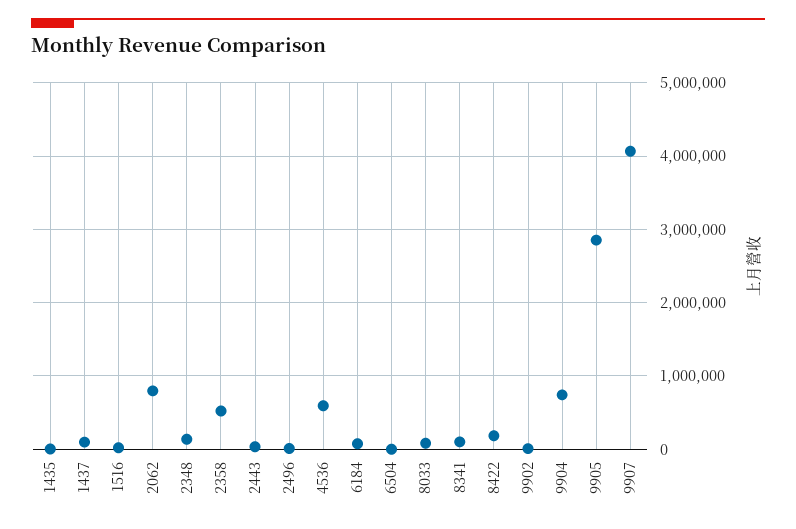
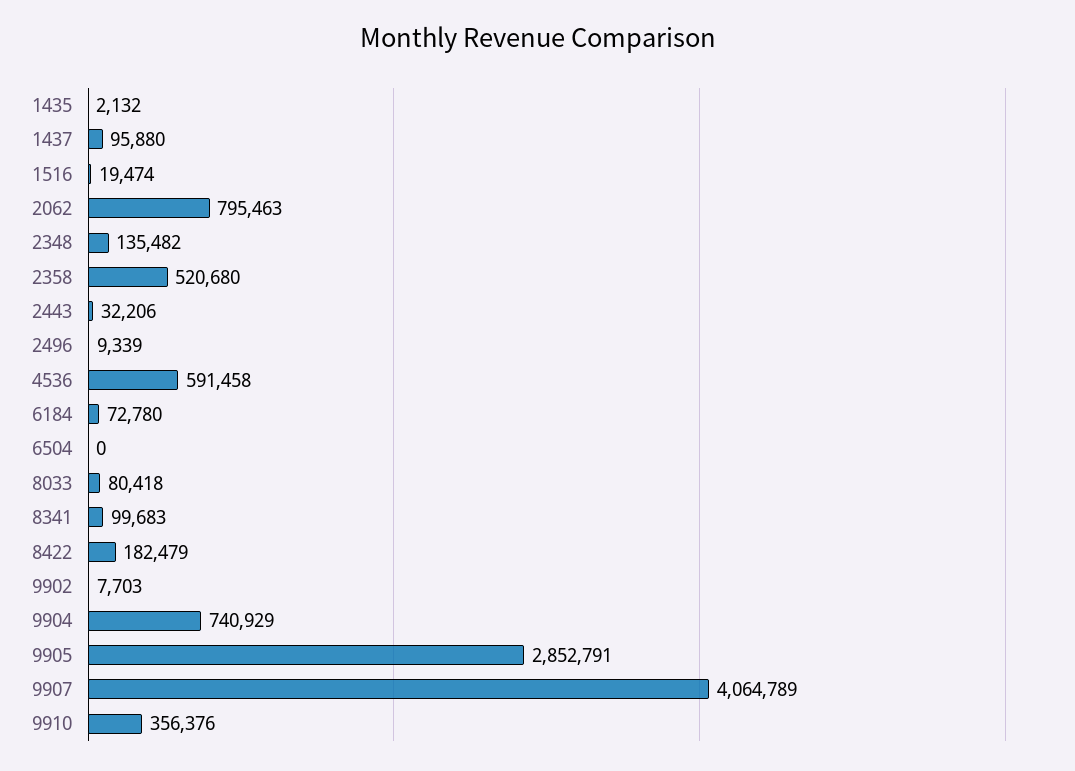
  {
    "1435": 2132,
    "1437": 95880,
    "1516": 19474,
    "2062": 795463,
    "2348": 135482,
    "2358": 520680,
    "2443": 32206,
    "2496": 9339,
    "4536": 591458,
    "6184": 72780,
    "6504": 0,
    "8033": 80418,
    "8341": 99683,
    "8422": 182479,
    "9902": 7703,
    "9904": 740929,
    "9905": 2852791,
-   "9907": 4064789
+   "9907": 4064789,
+   "9910": 356376
  }

